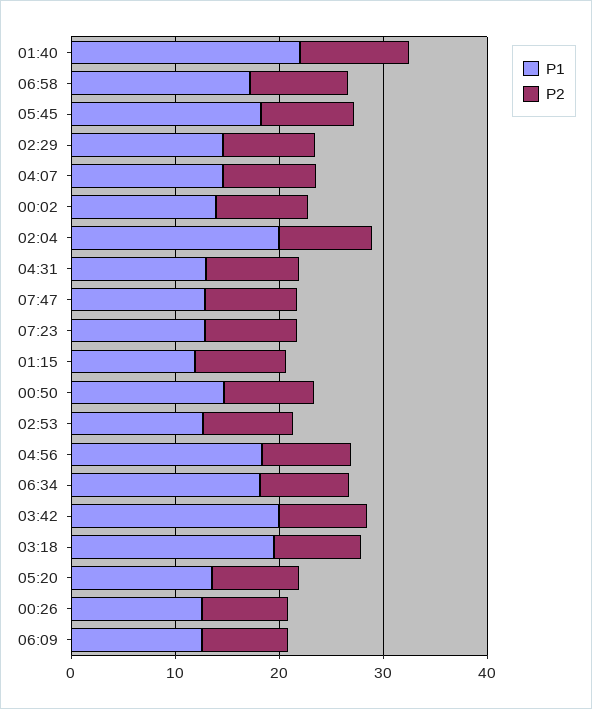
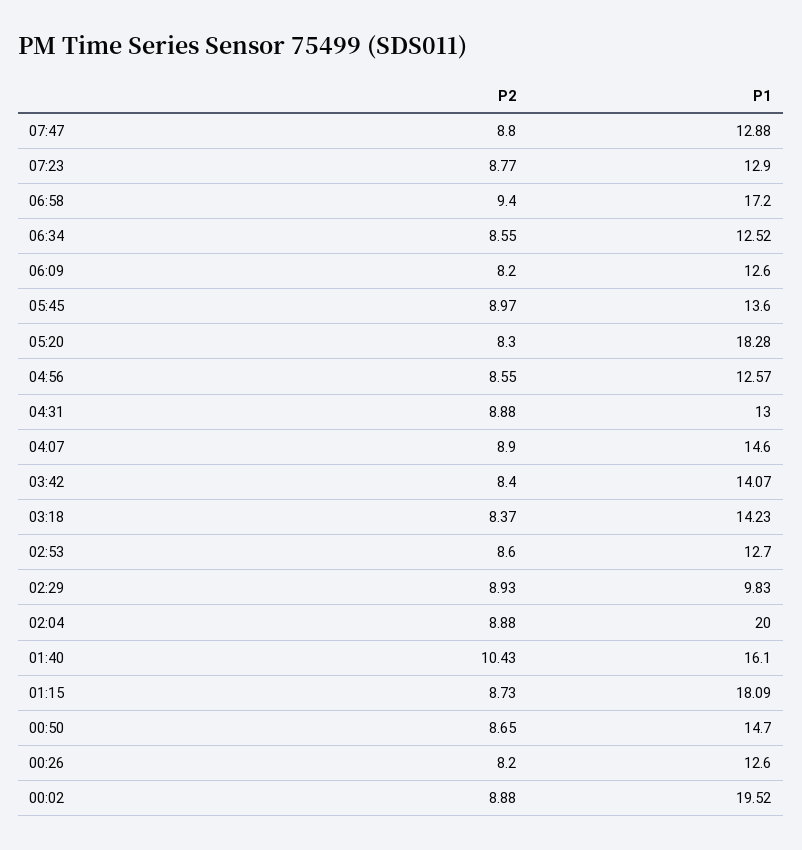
  {
    "P1": {
-     "01:40": 22,
+     "01:40": 16.1,
      "06:58": 17.2,
-     "05:45": 18,
+     "05:45": 13.6,
-     "02:29": 14,
+     "02:29": 9.83,
      "04:07": 14.6,
-     "00:02": 14,
+     "00:02": 19.52,
      "02:04": 20,
      "04:31": 13,
      "07:47": 12.88,
      "07:23": 12.9,
-     "01:15": 12,
+     "01:15": 18.09,
      "00:50": 14.7,
      "02:53": 12.7,
-     "04:56": 18,
+     "04:56": 12.57,
-     "06:34": 18,
+     "06:34": 12.52,
-     "03:42": 20,
+     "03:42": 14.07,
-     "03:18": 20,
+     "03:18": 14.23,
-     "05:20": 14,
+     "05:20": 18.28,
      "00:26": 12.6,
      "06:09": 12.6
    },
    "P2": {
      "01:40": 10.43,
      "06:58": 9.4,
      "05:45": 8.97,
      "02:29": 8.93,
      "04:07": 8.9,
      "00:02": 8.88,
      "02:04": 8.88,
      "04:31": 8.88,
      "07:47": 8.8,
      "07:23": 8.77,
      "01:15": 8.73,
      "00:50": 8.65,
      "02:53": 8.6,
      "04:56": 8.55,
      "06:34": 8.55,
      "03:42": 8.4,
      "03:18": 8.37,
      "05:20": 8.3,
      "00:26": 8.2,
      "06:09": 8.2
    }
  }

